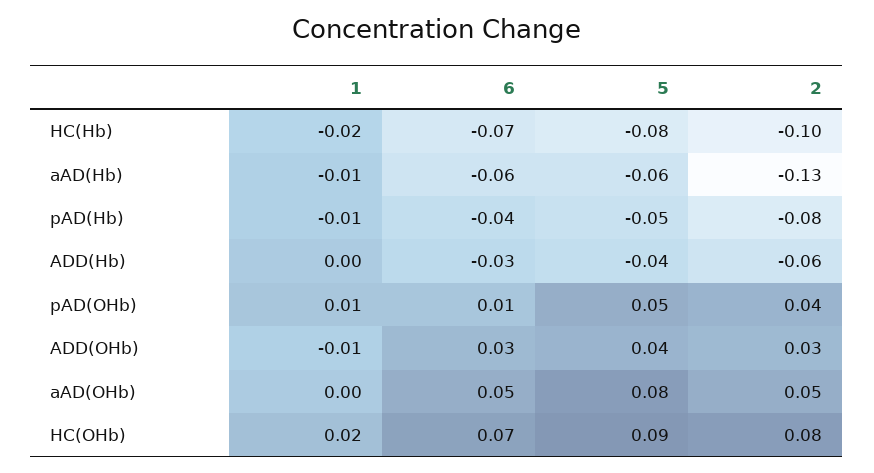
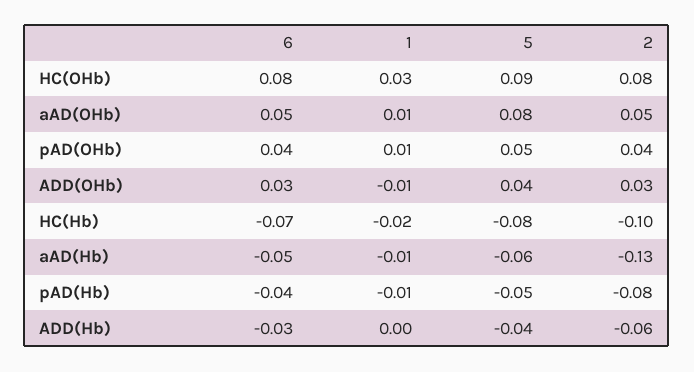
  {
    "1": {
      "HC(Hb)": -0.02,
      "aAD(Hb)": -0.01,
      "pAD(Hb)": -0.01,
      "ADD(Hb)": 0,
      "pAD(OHb)": 0.01,
      "ADD(OHb)": -0.01,
-     "aAD(OHb)": 0,
+     "aAD(OHb)": 0.01,
-     "HC(OHb)": 0.02
+     "HC(OHb)": 0.03
    },
    "6": {
      "HC(Hb)": -0.07,
-     "aAD(Hb)": -0.06,
+     "aAD(Hb)": -0.05,
      "pAD(Hb)": -0.04,
      "ADD(Hb)": -0.03,
-     "pAD(OHb)": 0.01,
+     "pAD(OHb)": 0.04,
      "ADD(OHb)": 0.03,
      "aAD(OHb)": 0.05,
-     "HC(OHb)": 0.07
+     "HC(OHb)": 0.08
    },
    "5": {
      "HC(Hb)": -0.08,
      "aAD(Hb)": -0.06,
      "pAD(Hb)": -0.05,
      "ADD(Hb)": -0.04,
      "pAD(OHb)": 0.05,
      "ADD(OHb)": 0.04,
      "aAD(OHb)": 0.08,
      "HC(OHb)": 0.09
    },
    "2": {
      "HC(Hb)": -0.1,
      "aAD(Hb)": -0.13,
      "pAD(Hb)": -0.08,
      "ADD(Hb)": -0.06,
      "pAD(OHb)": 0.04,
      "ADD(OHb)": 0.03,
      "aAD(OHb)": 0.05,
      "HC(OHb)": 0.08
    }
  }

